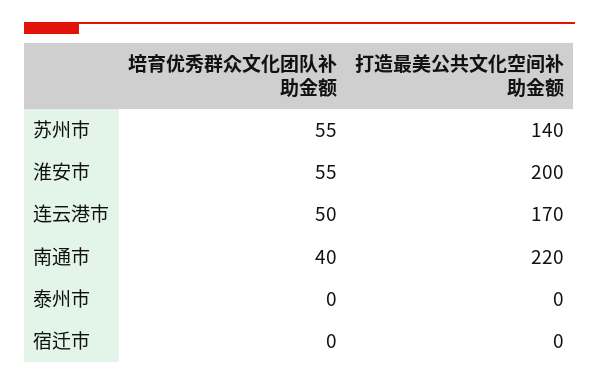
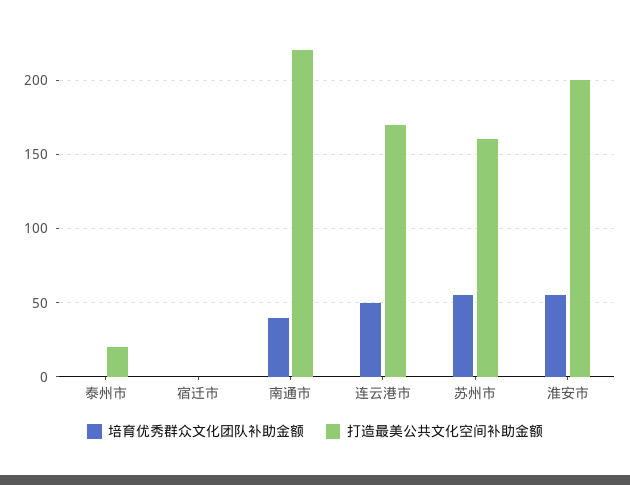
  {
    "培育优秀群众文化团队补助金额": {
      "苏州市": 55,
      "淮安市": 55,
      "连云港市": 50,
      "南通市": 40,
      "泰州市": 0,
      "宿迁市": 0
    },
    "打造最美公共文化空间补助金额": {
-     "苏州市": 140,
+     "苏州市": 160,
      "淮安市": 200,
      "连云港市": 170,
      "南通市": 220,
-     "泰州市": 0,
+     "泰州市": 20,
      "宿迁市": 0
    }
  }

